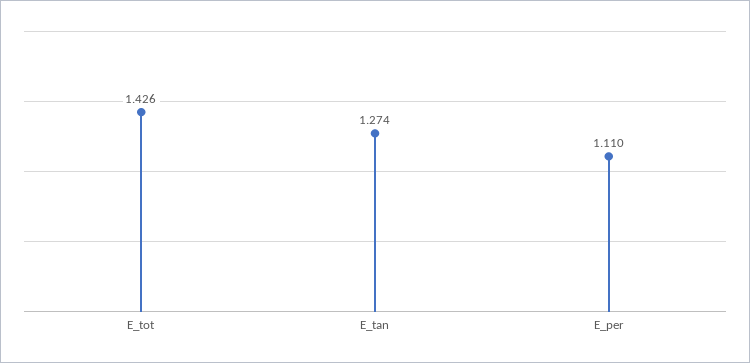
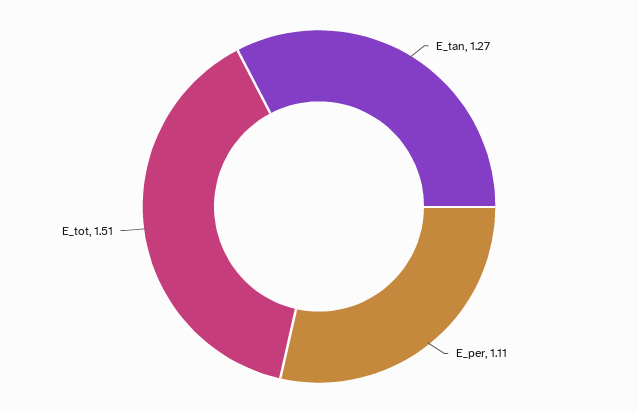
  {
-   "E_tot": 1.426,
+   "E_tot": 1.51,
    "E_tan": 1.274,
    "E_per": 1.11
  }

